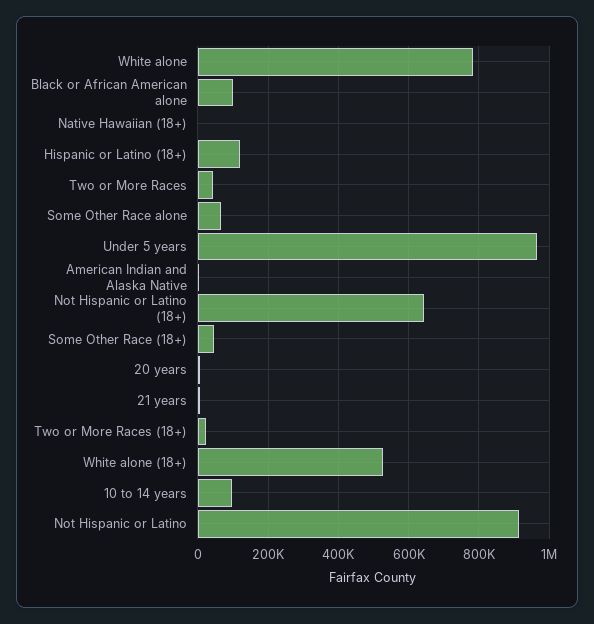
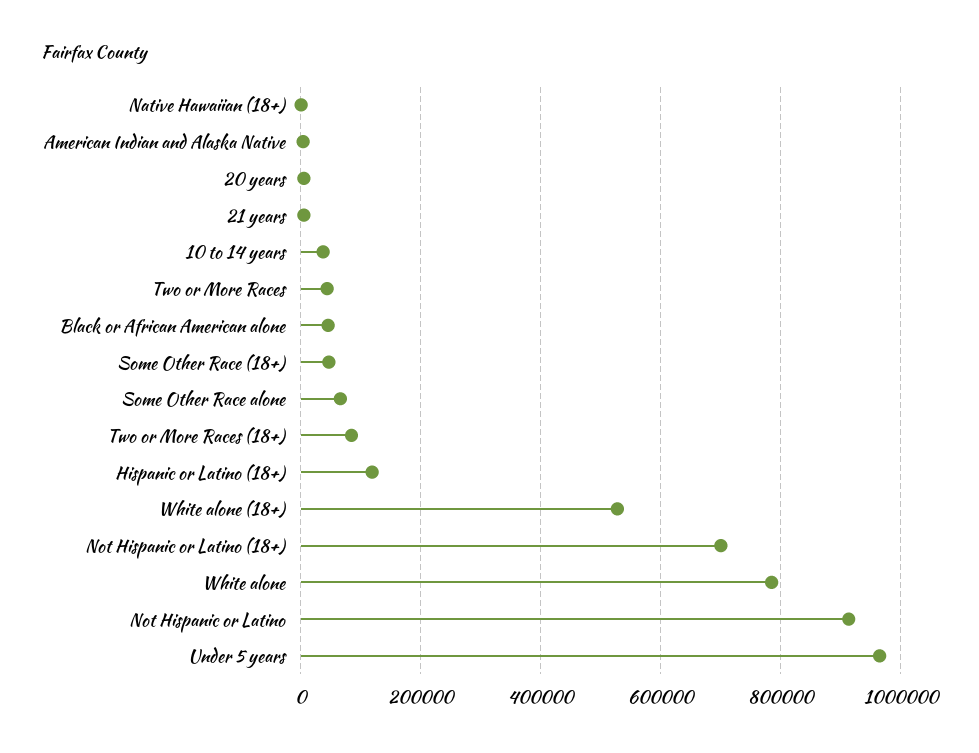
  {
    "White alone": 780000,
-   "Black or African American alone": 100000,
+   "Black or African American alone": 40000,
    "Native Hawaiian (18+)": 0,
    "Hispanic or Latino (18+)": 120000,
    "Two or More Races": 40000,
    "Some Other Race alone": 60000,
    "Under 5 years": 960000,
    "American Indian and Alaska Native": 0,
-   "Not Hispanic or Latino (18+)": 640000,
+   "Not Hispanic or Latino (18+)": 700000,
    "Some Other Race (18+)": 40000,
    "20 years": 0,
    "21 years": 0,
-   "Two or More Races (18+)": 20000,
+   "Two or More Races (18+)": 80000,
    "White alone (18+)": 520000,
-   "10 to 14 years": 100000,
+   "10 to 14 years": 40000,
    "Not Hispanic or Latino": 920000
  }

